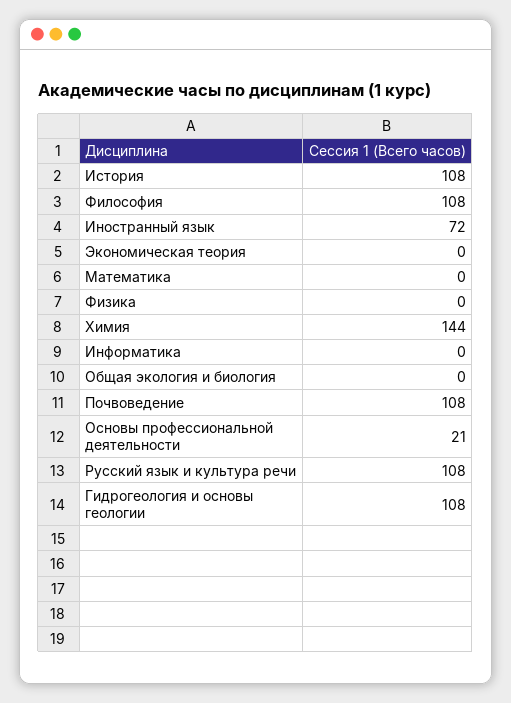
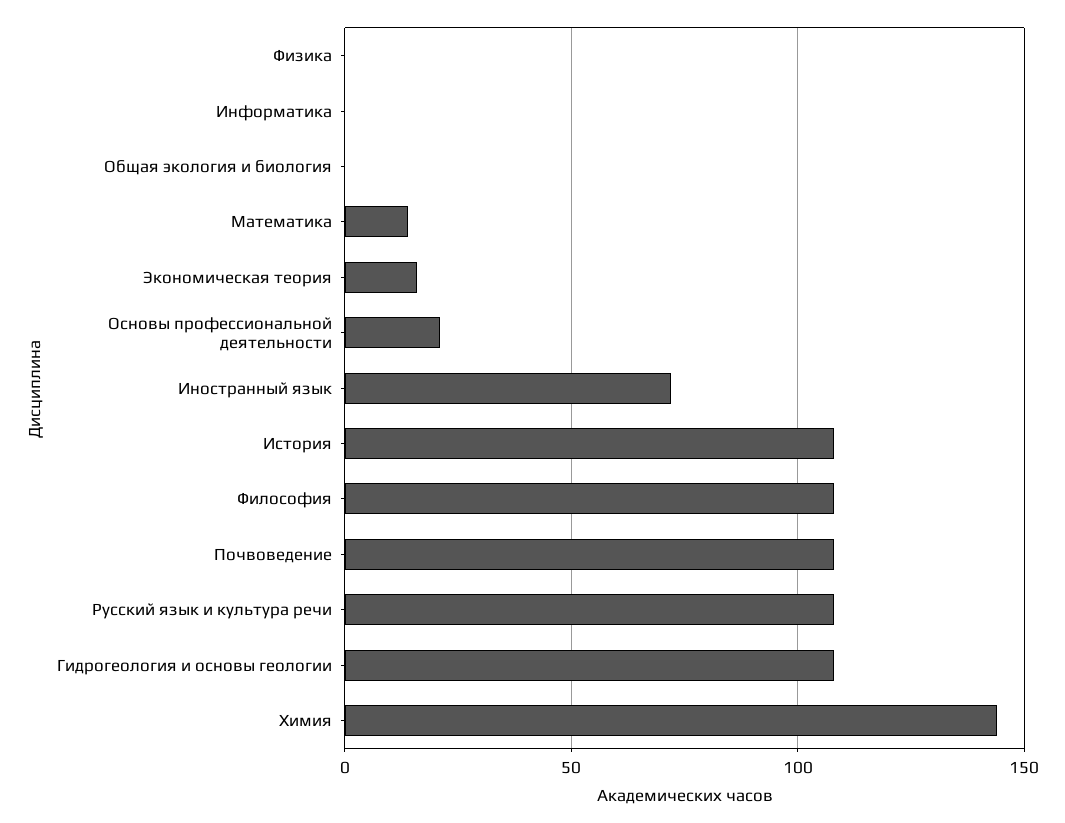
  {
    "История": 108,
    "Философия": 108,
    "Иностранный язык": 72,
-   "Экономическая теория": 0,
+   "Экономическая теория": 15,
-   "Математика": 0,
+   "Математика": 15,
    "Физика": 0,
    "Химия": 144,
    "Информатика": 0,
    "Общая экология и биология": 0,
    "Почвоведение": 108,
    "Основы профессиональной деятельности": 21,
    "Русский язык и культура речи": 108,
    "Гидрогеология и основы геологии": 108
  }

